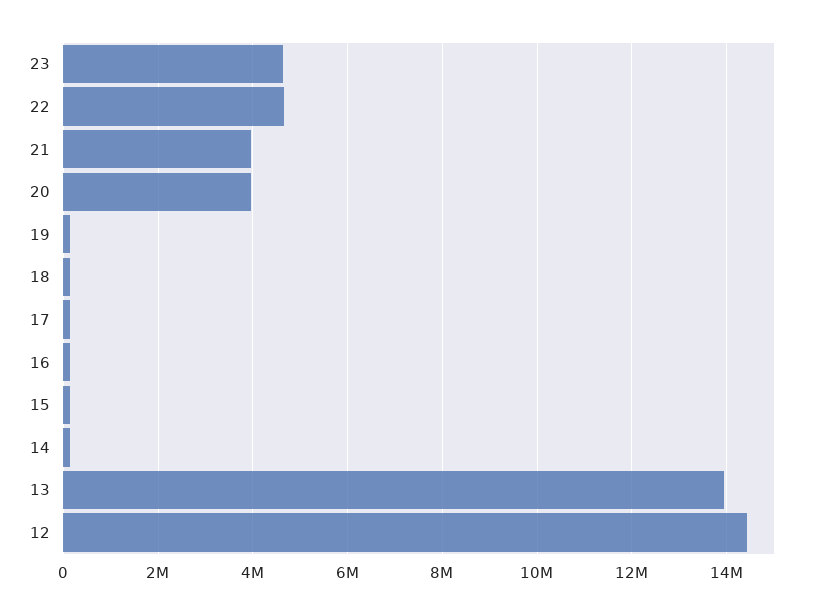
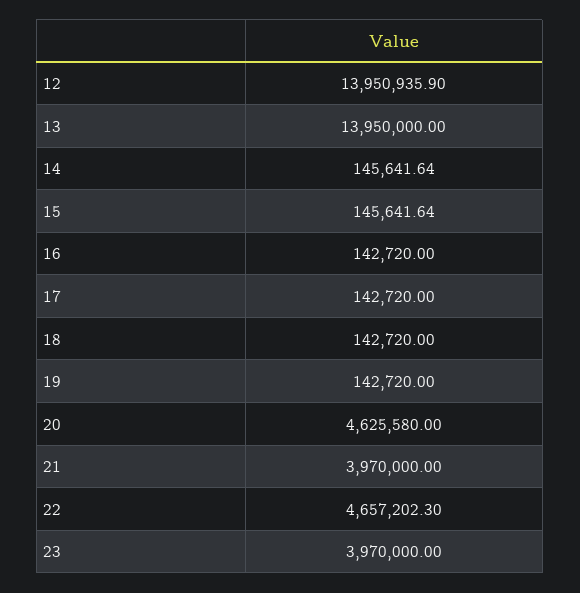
  {
-   "23": 4600000,
+   "23": 3970000,
    "22": 4657202.3,
    "21": 3970000,
-   "20": 4000000,
+   "20": 4625580,
    "19": 142720,
    "18": 142720,
    "17": 142720,
    "16": 142720,
    "15": 145641.64,
    "14": 145641.64,
    "13": 13950000,
-   "12": 14400000
+   "12": 13950935.9
  }

